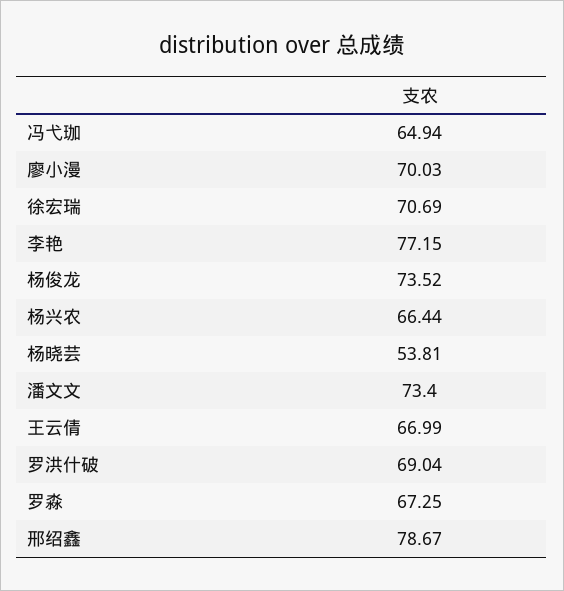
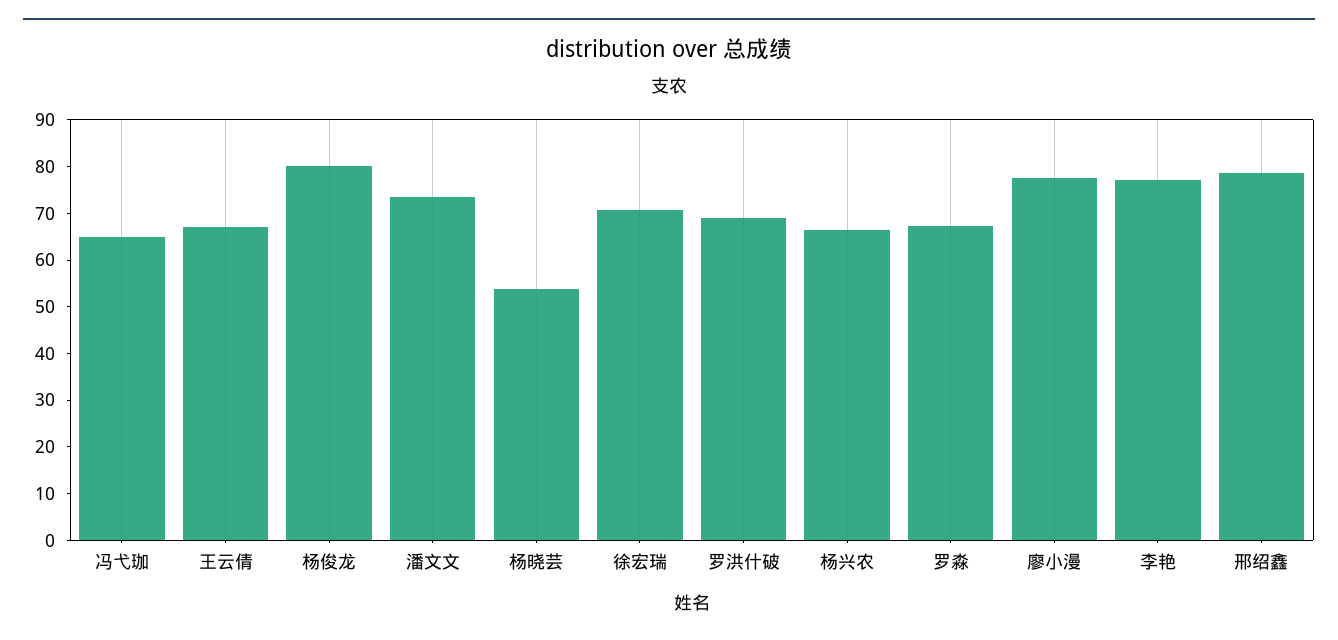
  {
    "冯弋珈": 64.94,
-   "廖小漫": 70.03,
+   "廖小漫": 78,
    "徐宏瑞": 70.69,
    "李艳": 77.15,
-   "杨俊龙": 73.52,
+   "杨俊龙": 80,
    "杨兴农": 66.44,
    "杨晓芸": 53.81,
    "潘文文": 73.4,
    "王云倩": 66.99,
    "罗洪什破": 69.04,
    "罗淼": 67.25,
    "邢绍鑫": 78.67
  }

